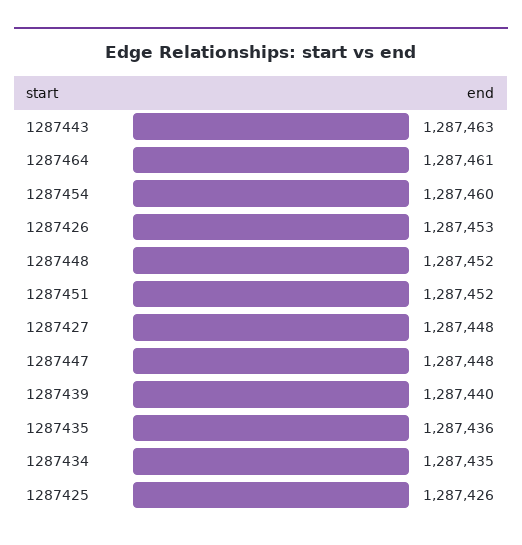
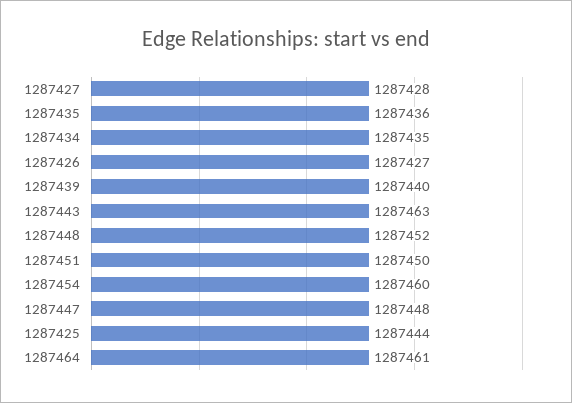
  {
    "1287443": 1287463,
    "1287464": 1287461,
    "1287454": 1287460,
-   "1287426": 1287453,
+   "1287426": 1287427,
    "1287448": 1287452,
-   "1287451": 1287452,
+   "1287451": 1287450,
-   "1287427": 1287448,
+   "1287427": 1287428,
    "1287447": 1287448,
    "1287439": 1287440,
    "1287435": 1287436,
    "1287434": 1287435,
-   "1287425": 1287426
+   "1287425": 1287444
  }

